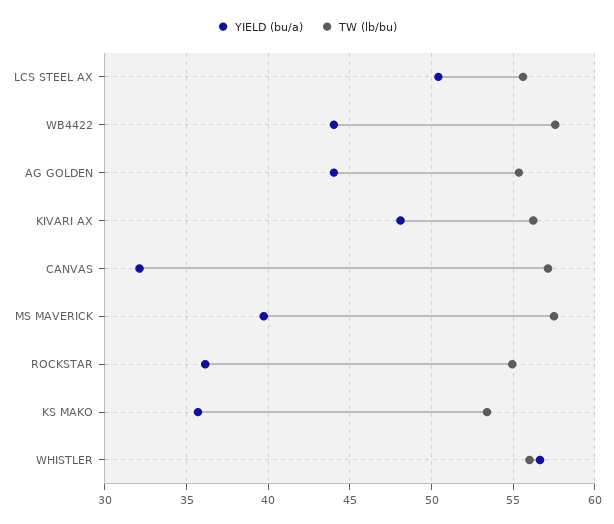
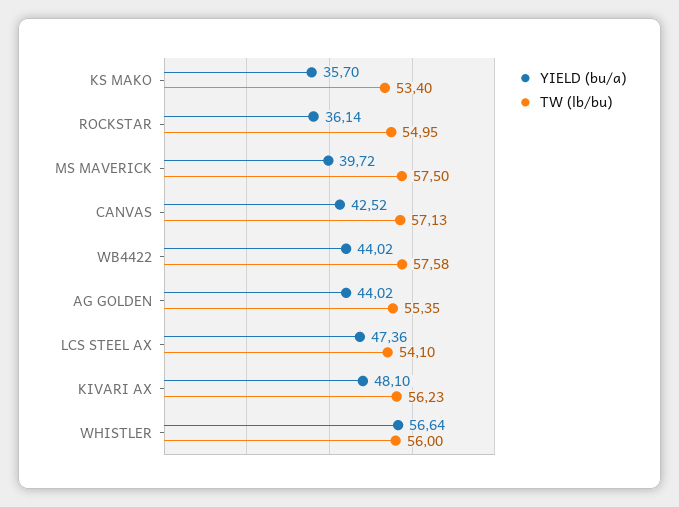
  {
    "YIELD (bu/a)": {
-     "LCS STEEL AX": 50.5,
+     "LCS STEEL AX": 47.36,
      "WB4422": 44.02,
      "AG GOLDEN": 44.02,
      "KIVARI AX": 48.1,
-     "CANVAS": 32,
+     "CANVAS": 42.52,
      "MS MAVERICK": 39.72,
      "ROCKSTAR": 36.14,
      "KS MAKO": 35.7,
      "WHISTLER": 56.64
    },
    "TW (lb/bu)": {
-     "LCS STEEL AX": 55.5,
+     "LCS STEEL AX": 54.1,
      "WB4422": 57.58,
      "AG GOLDEN": 55.35,
      "KIVARI AX": 56.23,
      "CANVAS": 57.13,
      "MS MAVERICK": 57.5,
      "ROCKSTAR": 54.95,
      "KS MAKO": 53.4,
      "WHISTLER": 56
    }
  }

